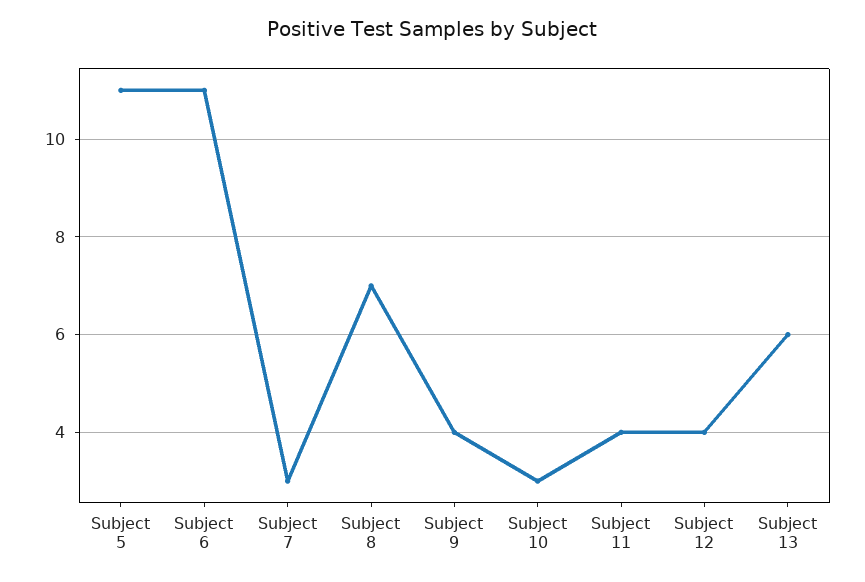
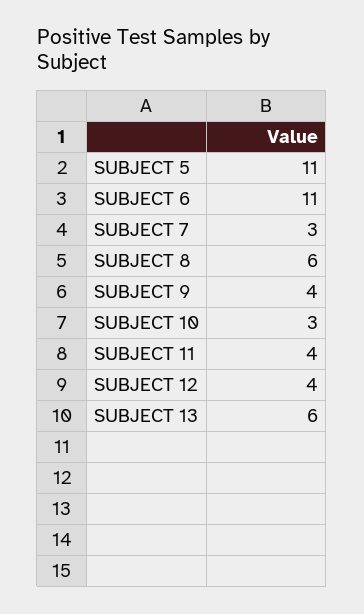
  {
    "Subject 5": 11,
    "Subject 6": 11,
    "Subject 7": 3,
-   "Subject 8": 7,
+   "Subject 8": 6,
    "Subject 9": 4,
    "Subject 10": 3,
    "Subject 11": 4,
    "Subject 12": 4,
    "Subject 13": 6
  }

